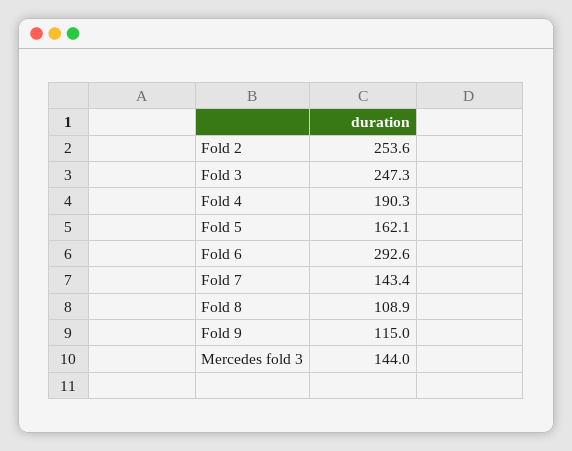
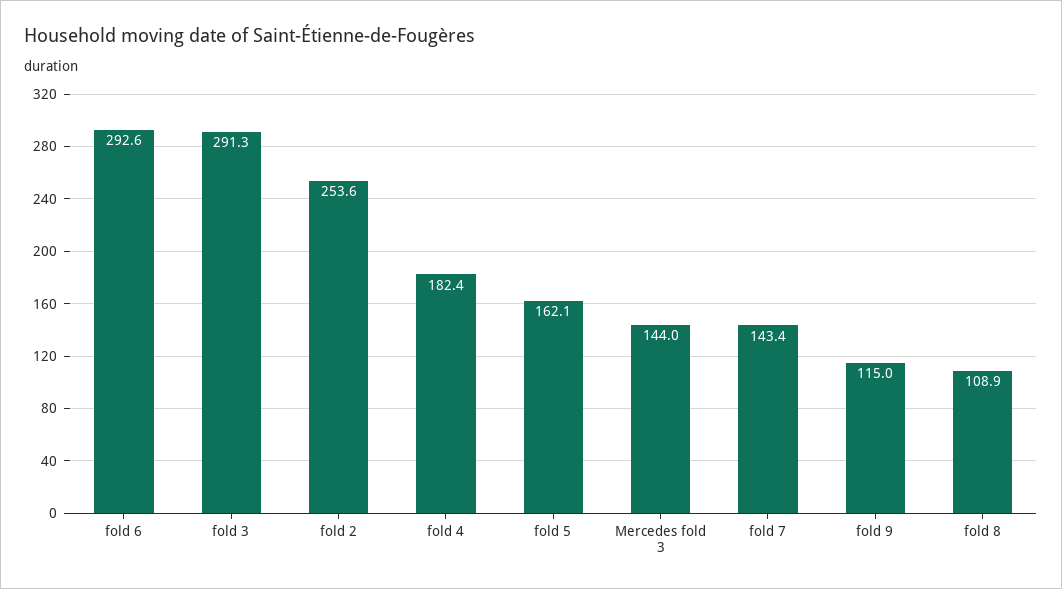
  {
    "Fold 2": 253.6,
-   "Fold 3": 247.3,
+   "Fold 3": 291.3,
-   "Fold 4": 190.3,
+   "Fold 4": 182.4,
    "Fold 5": 162.1,
    "Fold 6": 292.6,
    "Fold 7": 143.4,
    "Fold 8": 108.9,
    "Fold 9": 115,
    "Mercedes fold 3": 144
  }

